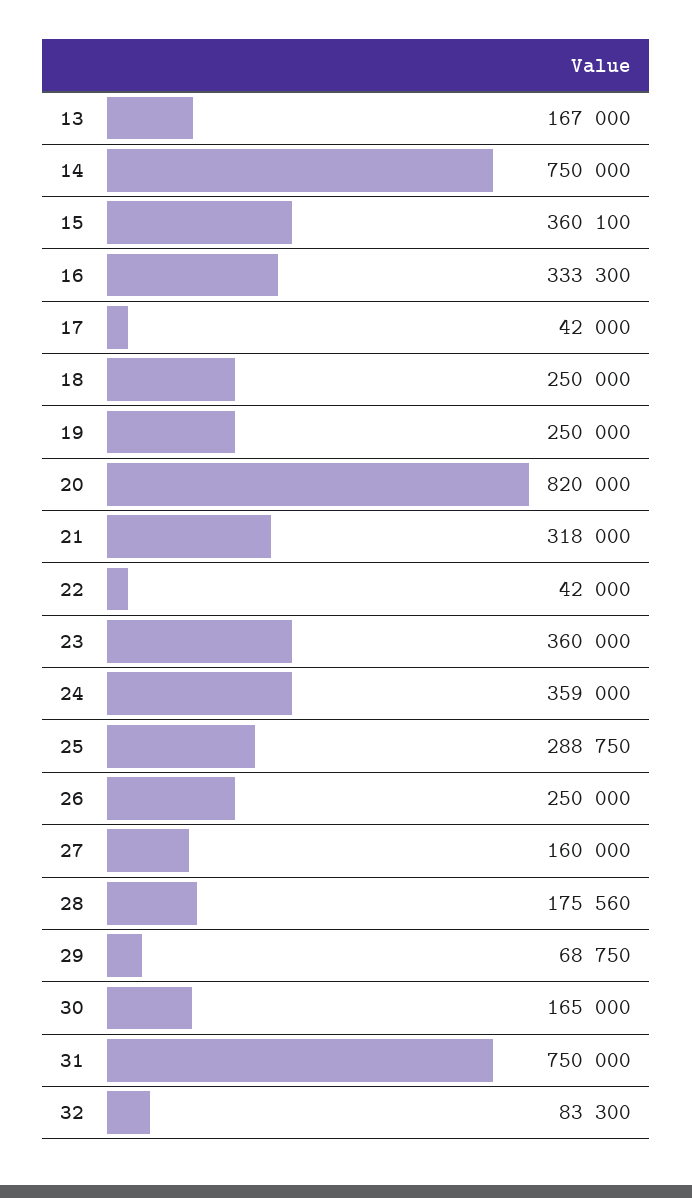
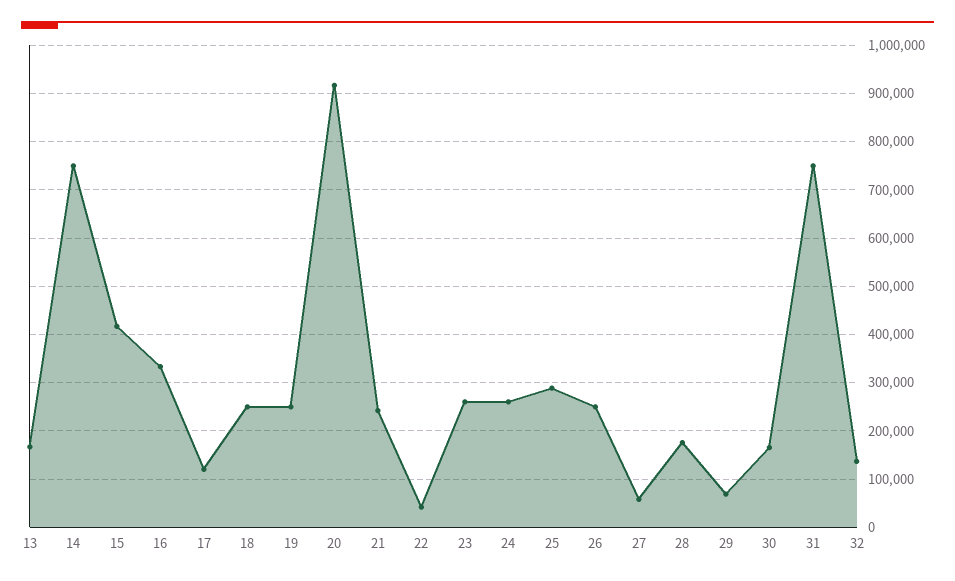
  {
    "13": 167000,
    "14": 750000,
-   "15": 360100,
+   "15": 420000,
    "16": 333300,
-   "17": 42000,
+   "17": 120000,
    "18": 250000,
    "19": 250000,
-   "20": 820000,
+   "20": 920000,
-   "21": 318000,
+   "21": 240000,
    "22": 42000,
-   "23": 360000,
+   "23": 260000,
-   "24": 359000,
+   "24": 260000,
    "25": 288750,
    "26": 250000,
-   "27": 160000,
+   "27": 60000,
    "28": 175560,
    "29": 68750,
    "30": 165000,
    "31": 750000,
-   "32": 83300
+   "32": 140000
  }

